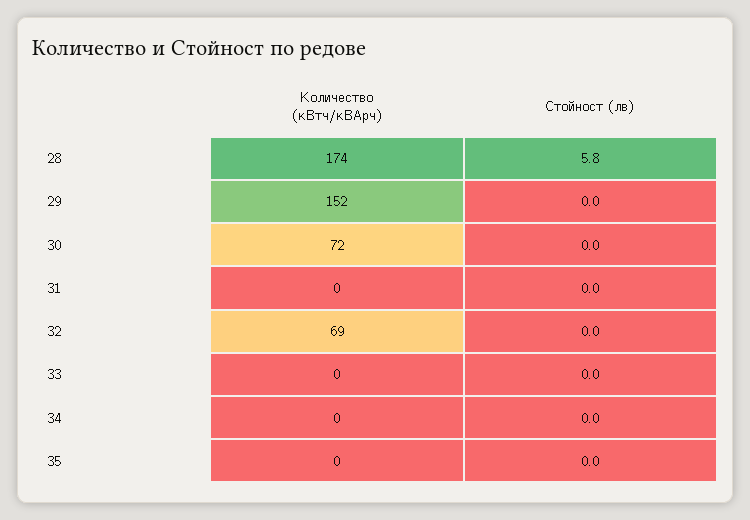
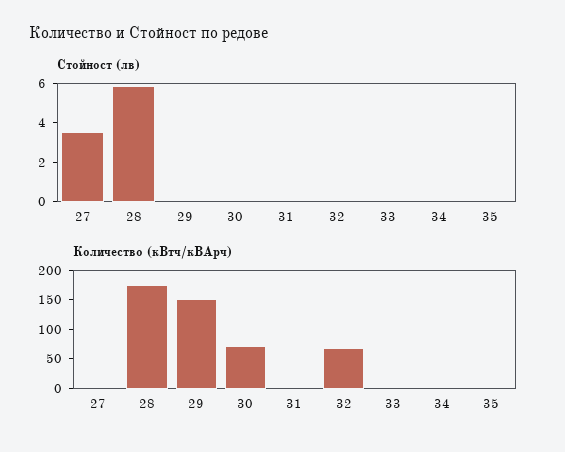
  {
    "Количество (кВтч/кВАрч)": {
      "28": 174,
      "29": 152,
      "30": 72,
      "31": 0,
      "32": 69,
      "33": 0,
      "34": 0,
-     "35": 0
+     "35": 0,
+     "27": 0
    },
    "Стойност (лв)": {
      "28": 5.8,
      "29": 0,
      "30": 0,
      "31": 0,
      "32": 0,
      "33": 0,
      "34": 0,
-     "35": 0
+     "35": 0,
+     "27": 3.5
    }
  }

